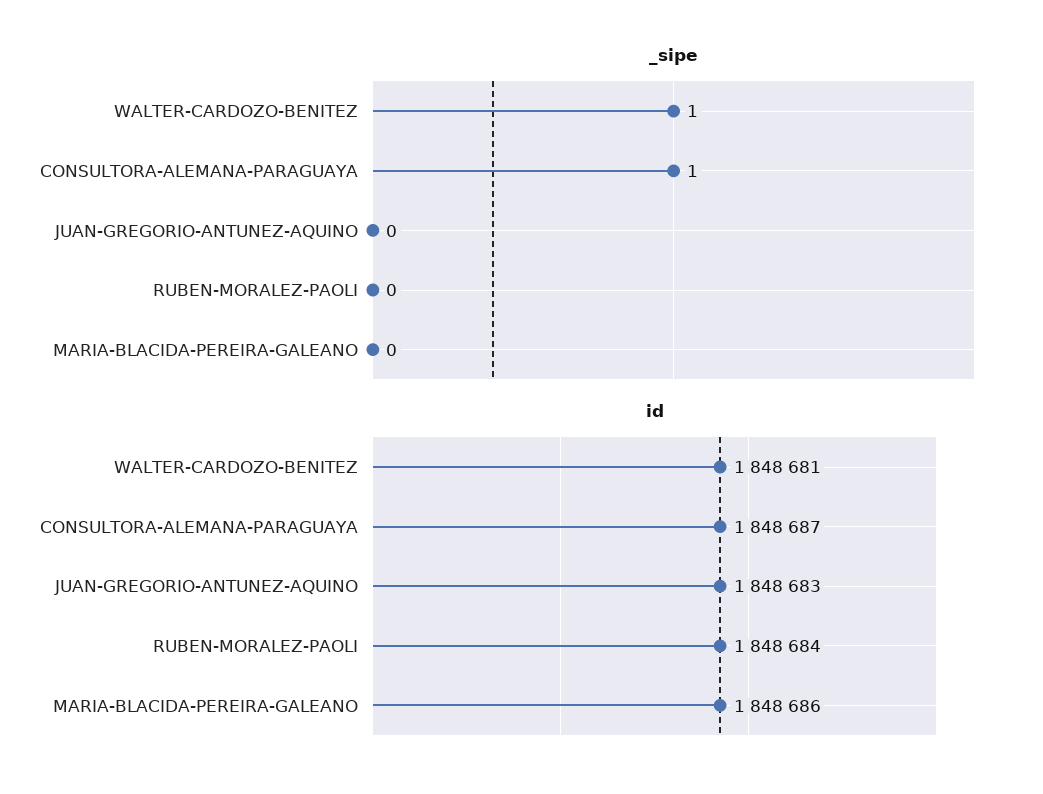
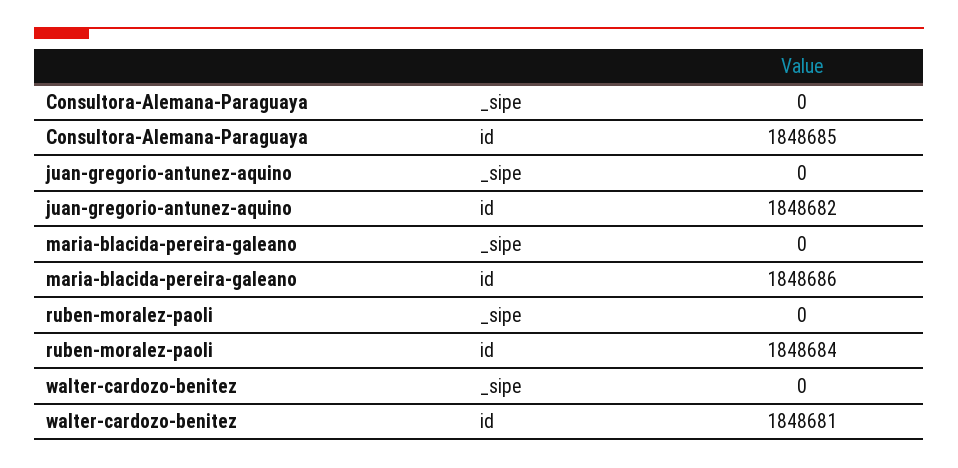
  {
    "_sipe": {
-     "WALTER-CARDOZO-BENITEZ": 1,
+     "WALTER-CARDOZO-BENITEZ": 0,
-     "CONSULTORA-ALEMANA-PARAGUAYA": 1,
+     "CONSULTORA-ALEMANA-PARAGUAYA": 0,
      "JUAN-GREGORIO-ANTUNEZ-AQUINO": 0,
      "RUBEN-MORALEZ-PAOLI": 0,
      "MARIA-BLACIDA-PEREIRA-GALEANO": 0
    },
    "id": {
      "WALTER-CARDOZO-BENITEZ": 1848681,
-     "CONSULTORA-ALEMANA-PARAGUAYA": 1848687,
+     "CONSULTORA-ALEMANA-PARAGUAYA": 1848685,
-     "JUAN-GREGORIO-ANTUNEZ-AQUINO": 1848683,
+     "JUAN-GREGORIO-ANTUNEZ-AQUINO": 1848682,
      "RUBEN-MORALEZ-PAOLI": 1848684,
      "MARIA-BLACIDA-PEREIRA-GALEANO": 1848686
    }
  }

